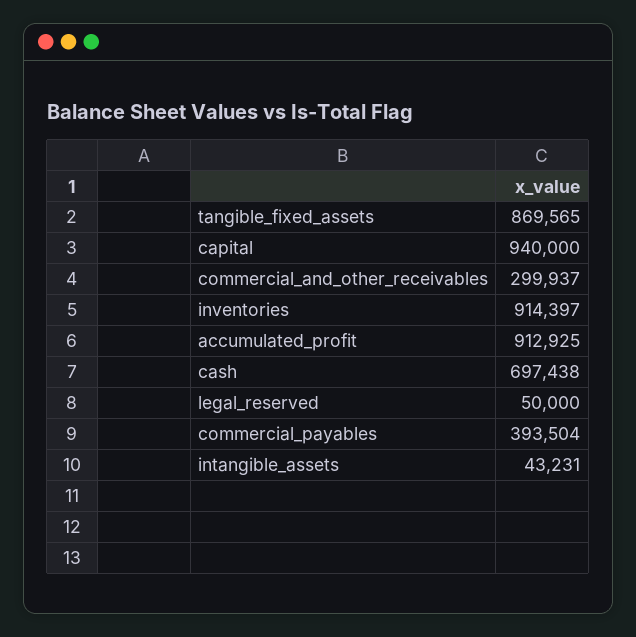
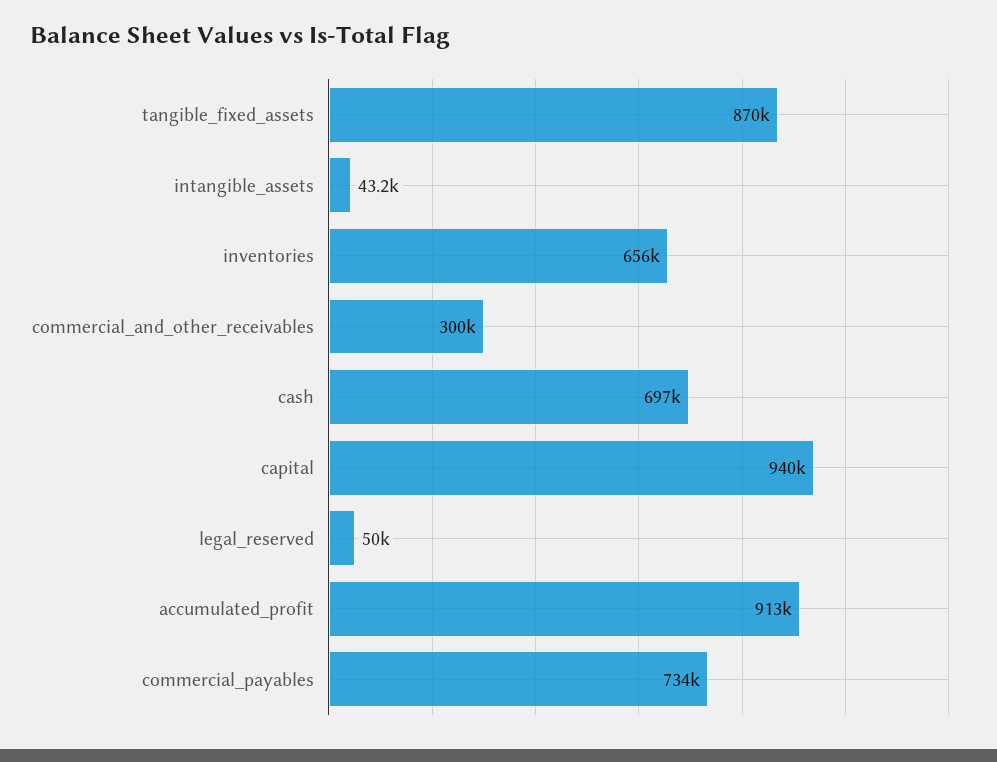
  {
    "tangible_fixed_assets": 869565,
    "capital": 940000,
    "commercial_and_other_receivables": 299937,
-   "inventories": 914397,
+   "inventories": 656000,
    "accumulated_profit": 912925,
    "cash": 697438,
    "legal_reserved": 50000,
-   "commercial_payables": 393504,
+   "commercial_payables": 734000,
    "intangible_assets": 43231
  }

